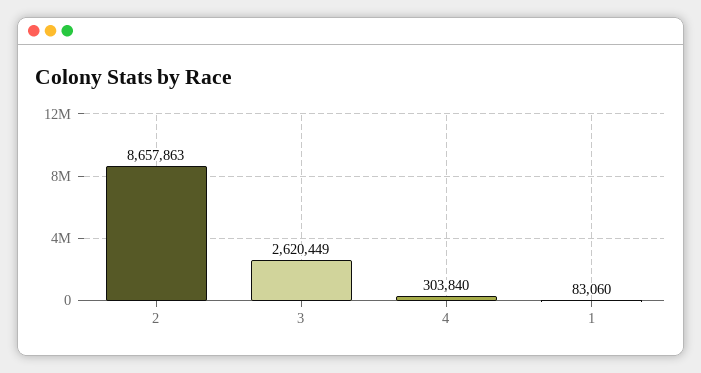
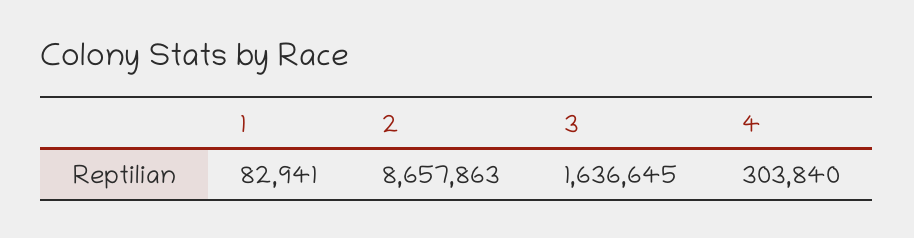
  {
    "2": 8657863,
-   "3": 2620449,
+   "3": 1636645,
    "4": 303840,
-   "1": 83060
+   "1": 82941
  }

